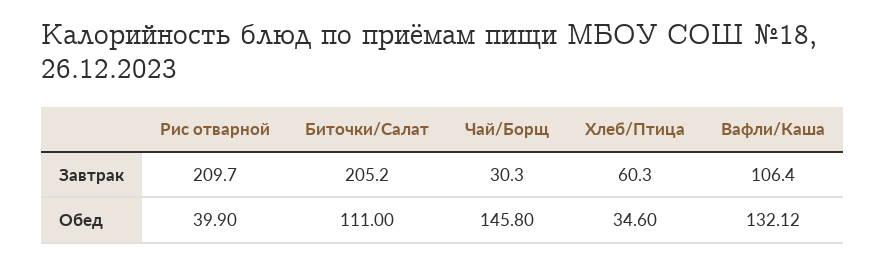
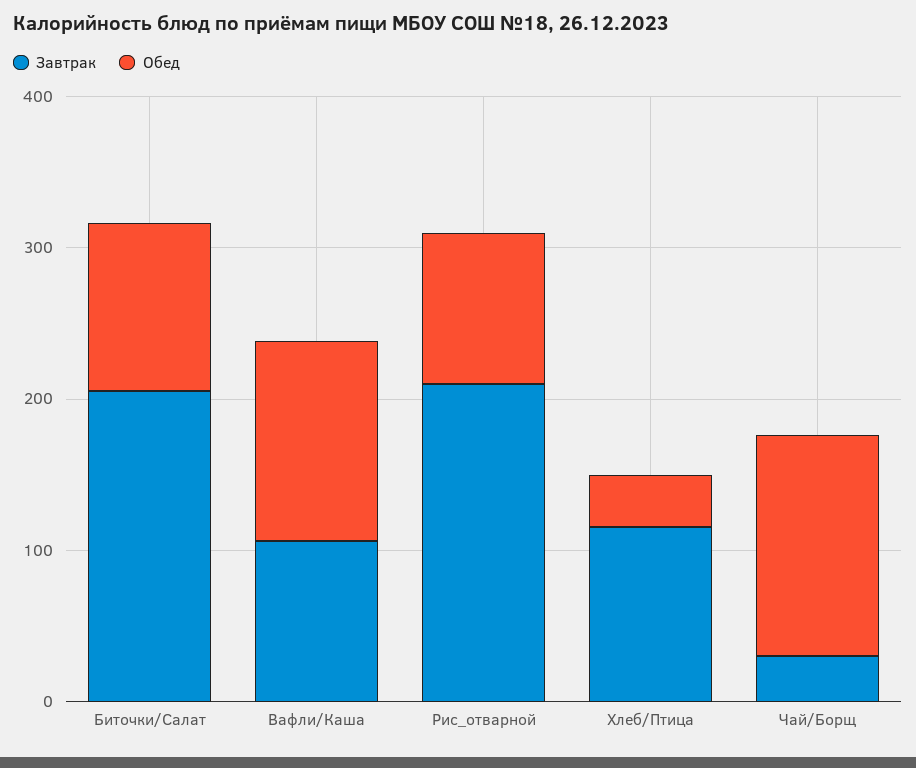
  {
    "Завтрак": {
      "Рис отварной": 209.7,
      "Биточки/Салат": 205.2,
      "Чай/Борщ": 30.3,
-     "Хлеб/Птица": 60.3,
+     "Хлеб/Птица": 120,
      "Вафли/Каша": 106.4
    },
    "Обед": {
-     "Рис отварной": 39.9,
+     "Рис отварной": 100,
      "Биточки/Салат": 111,
      "Чай/Борщ": 145.8,
      "Хлеб/Птица": 34.6,
      "Вафли/Каша": 132.12
    }
  }

